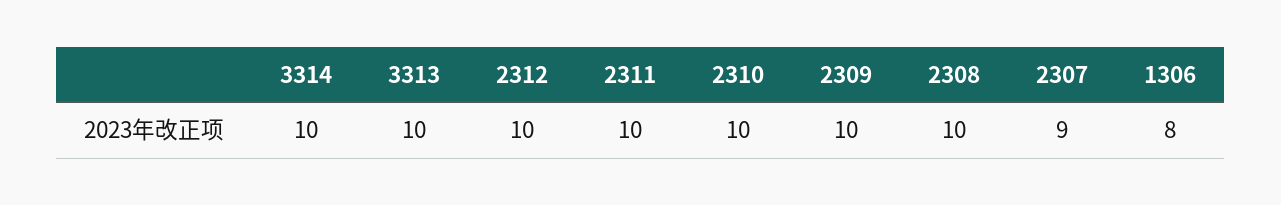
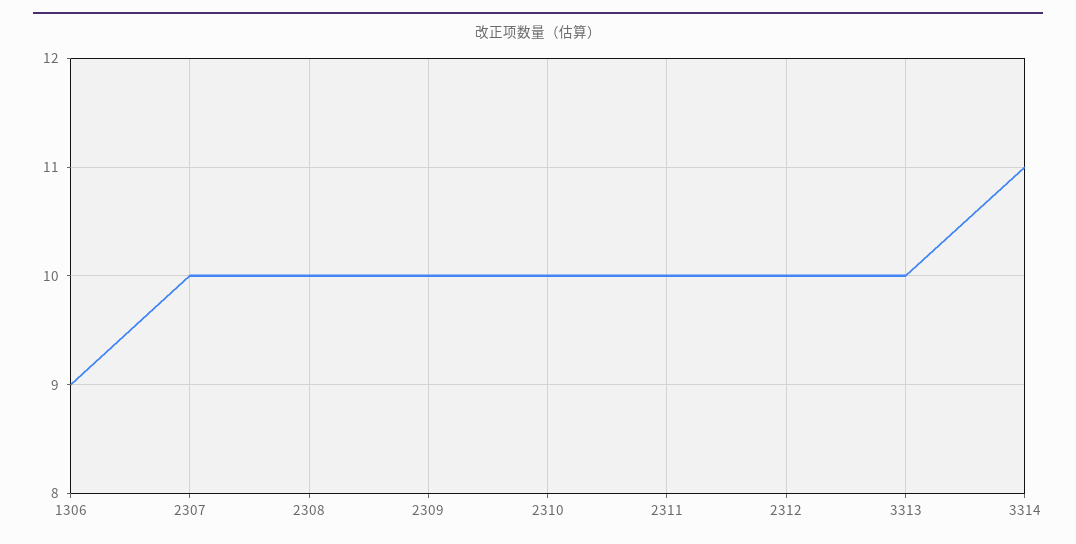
  {
-   "3314": 10,
+   "3314": 11,
    "3313": 10,
    "2312": 10,
    "2311": 10,
    "2310": 10,
    "2309": 10,
    "2308": 10,
-   "2307": 9,
+   "2307": 10,
-   "1306": 8
+   "1306": 9
  }

